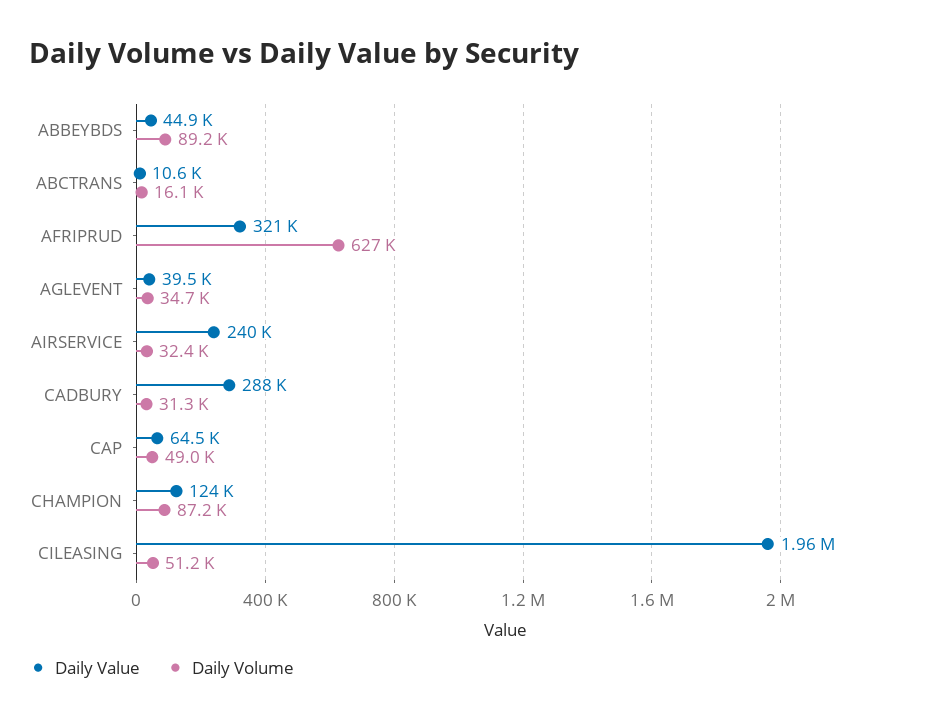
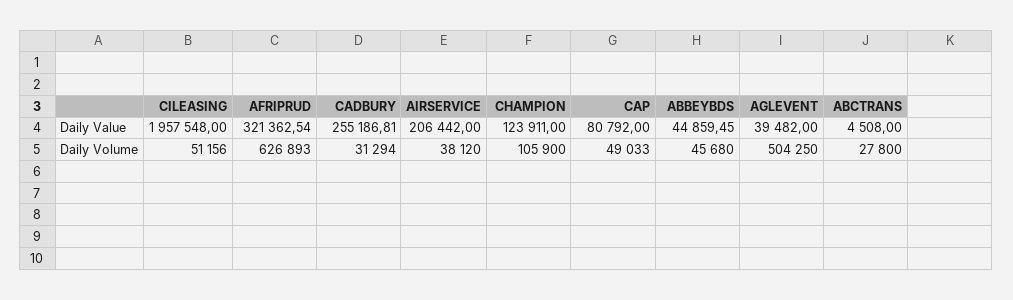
  {
    "Daily Value": {
      "ABBEYBDS": 44859.45,
-     "ABCTRANS": 10600,
+     "ABCTRANS": 4508,
      "AFRIPRUD": 321362.54,
      "AGLEVENT": 39482,
-     "AIRSERVICE": 240000,
+     "AIRSERVICE": 206442,
-     "CADBURY": 288000,
+     "CADBURY": 255186.81,
-     "CAP": 64500,
+     "CAP": 80792,
      "CHAMPION": 123911,
      "CILEASING": 1957548
    },
    "Daily Volume": {
-     "ABBEYBDS": 89200,
+     "ABBEYBDS": 45680,
-     "ABCTRANS": 16100,
+     "ABCTRANS": 27800,
      "AFRIPRUD": 626893,
-     "AGLEVENT": 34700,
+     "AGLEVENT": 504250,
-     "AIRSERVICE": 32400,
+     "AIRSERVICE": 38120,
      "CADBURY": 31294,
      "CAP": 49033,
-     "CHAMPION": 87200,
+     "CHAMPION": 105900,
      "CILEASING": 51156
    }
  }

